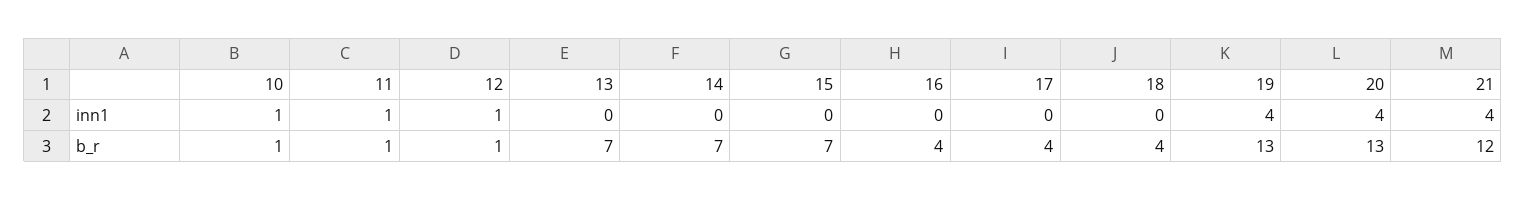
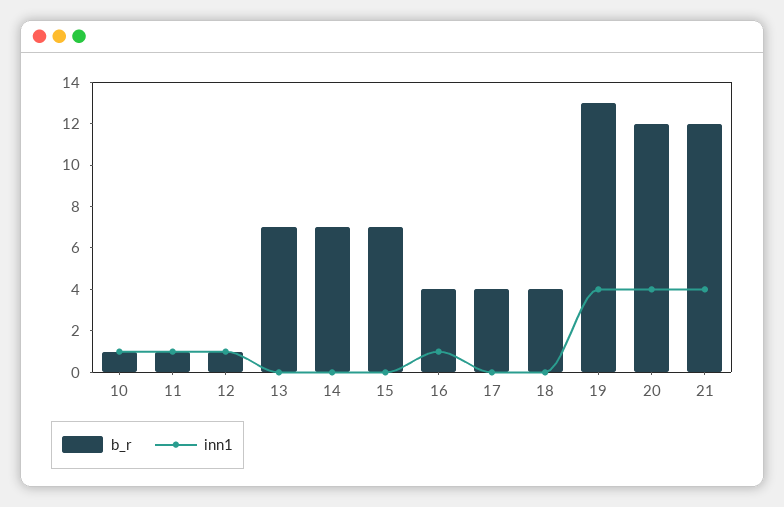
  {
    "inn1": {
      "10": 1,
      "11": 1,
      "12": 1,
      "13": 0,
      "14": 0,
      "15": 0,
-     "16": 0,
+     "16": 1,
      "17": 0,
      "18": 0,
      "19": 4,
      "20": 4,
      "21": 4
    },
    "b_r": {
      "10": 1,
      "11": 1,
      "12": 1,
      "13": 7,
      "14": 7,
      "15": 7,
      "16": 4,
      "17": 4,
      "18": 4,
      "19": 13,
-     "20": 13,
+     "20": 12,
      "21": 12
    }
  }

